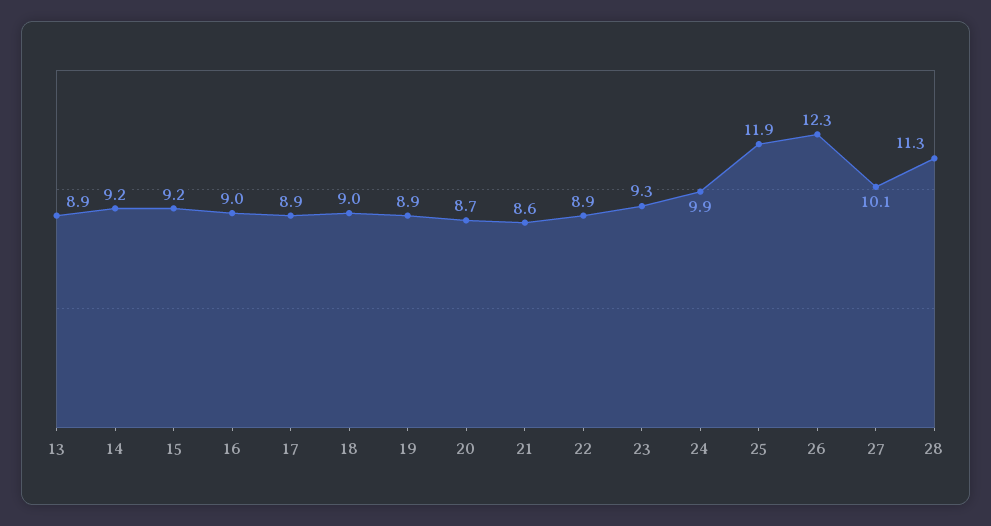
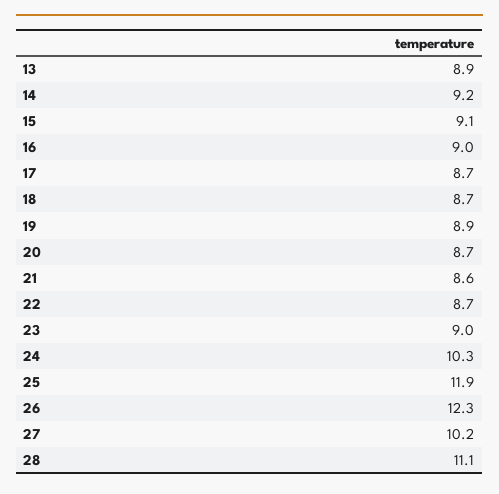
  {
    "13": 8.9,
    "14": 9.2,
-   "15": 9.2,
+   "15": 9.1,
    "16": 9,
-   "17": 8.9,
+   "17": 8.7,
-   "18": 9,
+   "18": 8.7,
    "19": 8.9,
    "20": 8.7,
    "21": 8.6,
-   "22": 8.9,
+   "22": 8.7,
-   "23": 9.3,
+   "23": 9,
-   "24": 9.9,
+   "24": 10.3,
    "25": 11.9,
    "26": 12.3,
-   "27": 10.1,
+   "27": 10.2,
-   "28": 11.3
+   "28": 11.1
  }

